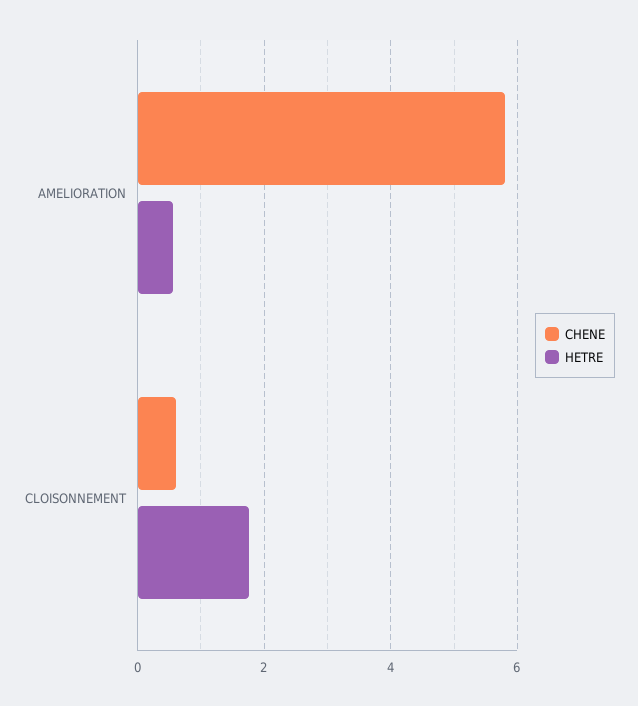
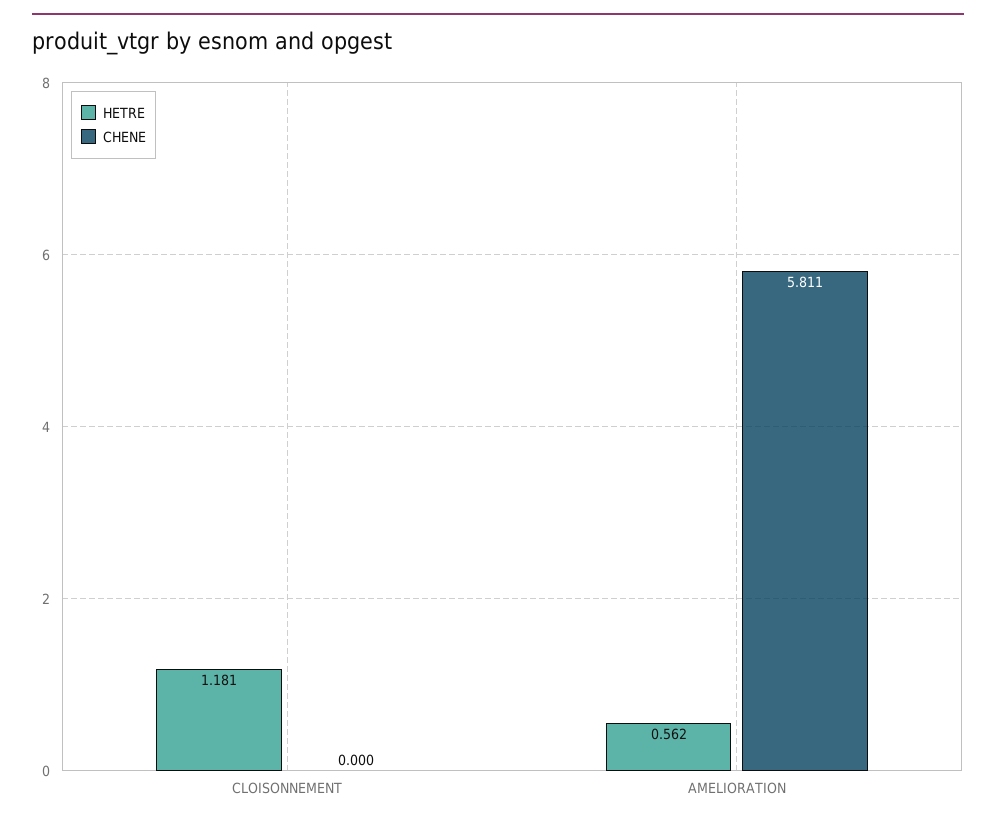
  {
    "CHENE": {
      "AMELIORATION": 5.811,
-     "CLOISONNEMENT": 0.6
+     "CLOISONNEMENT": 0
    },
    "HETRE": {
      "AMELIORATION": 0.562,
-     "CLOISONNEMENT": 1.8
+     "CLOISONNEMENT": 1.181
    }
  }

